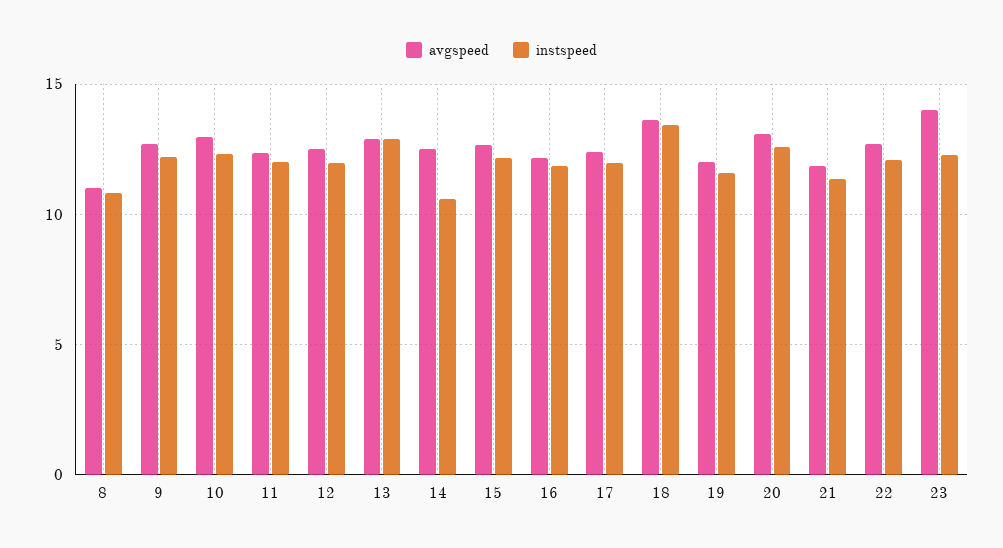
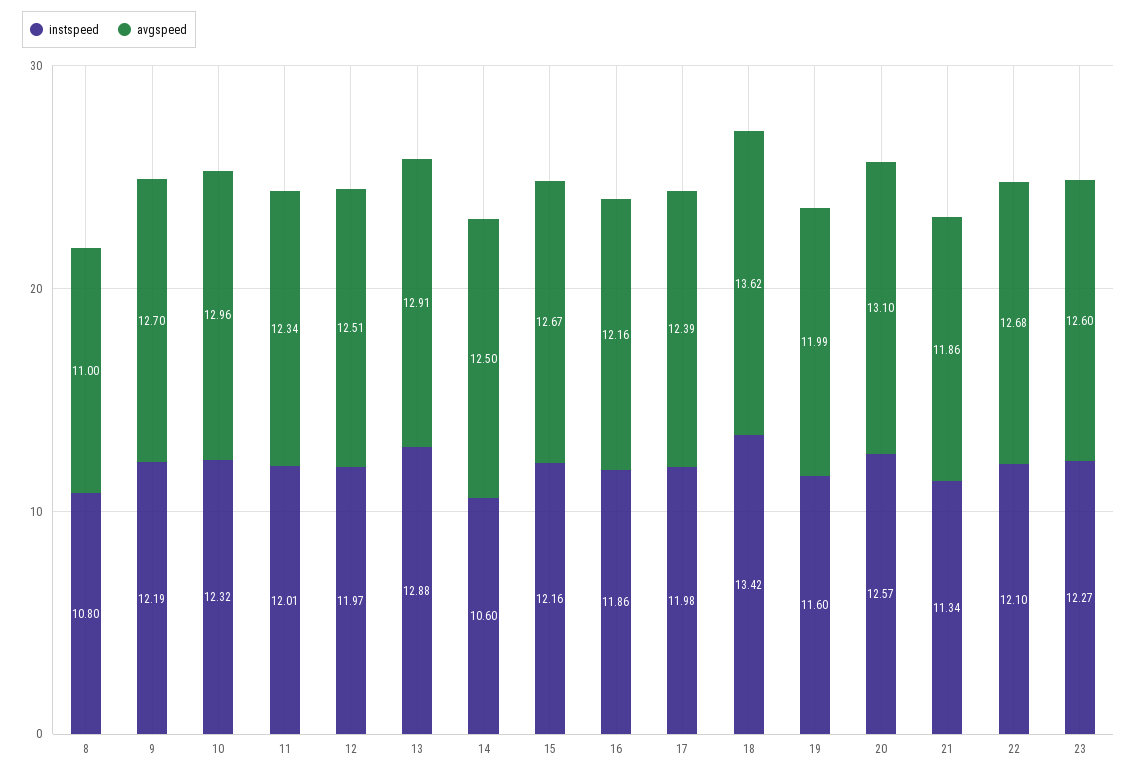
  {
    "avgspeed": {
      "8": 11,
      "9": 12.7,
      "10": 12.96,
      "11": 12.34,
      "12": 12.51,
      "13": 12.91,
      "14": 12.5,
      "15": 12.67,
      "16": 12.16,
      "17": 12.39,
      "18": 13.62,
      "19": 11.99,
      "20": 13.1,
      "21": 11.86,
      "22": 12.68,
-     "23": 14
+     "23": 12.6
    },
    "instspeed": {
      "8": 10.8,
      "9": 12.19,
      "10": 12.32,
      "11": 12.01,
      "12": 11.97,
      "13": 12.88,
      "14": 10.6,
      "15": 12.16,
      "16": 11.86,
      "17": 11.98,
      "18": 13.42,
      "19": 11.6,
      "20": 12.57,
      "21": 11.34,
      "22": 12.1,
      "23": 12.27
    }
  }

